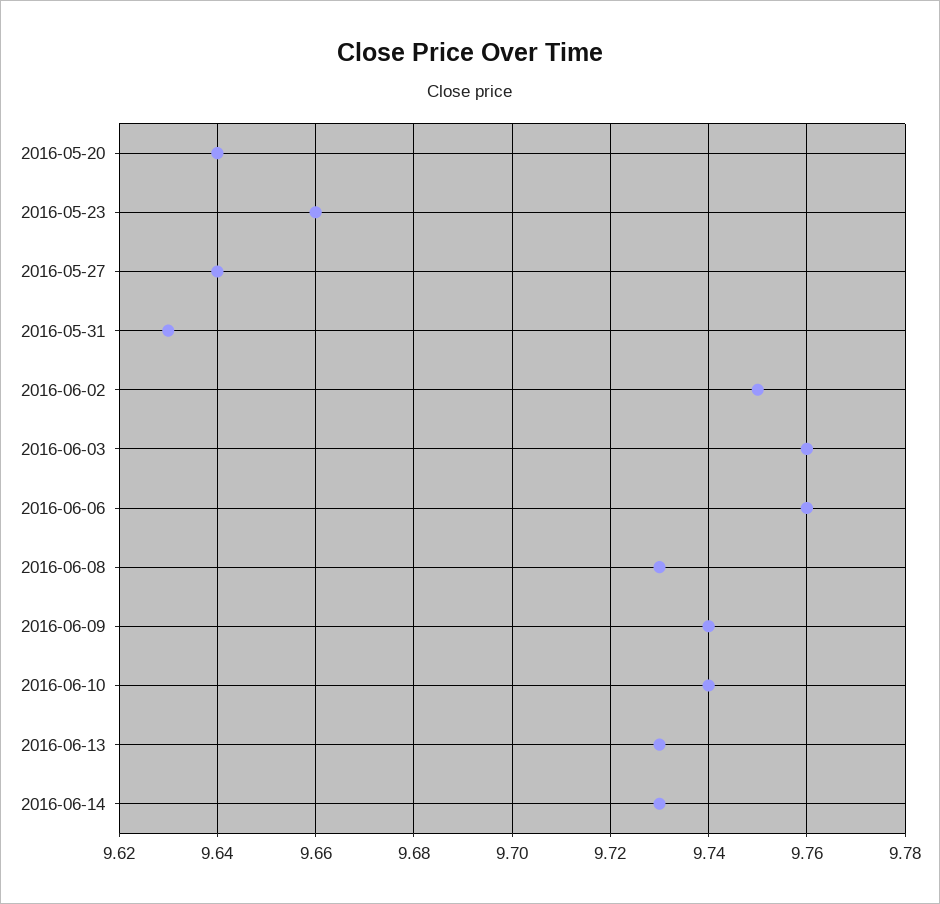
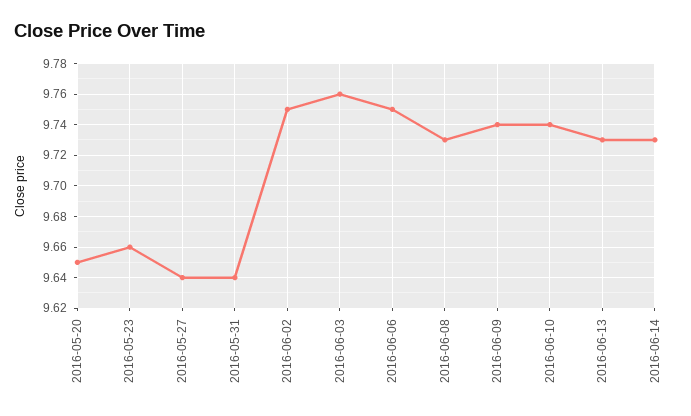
  {
-   "2016-05-20": 9.64,
+   "2016-05-20": 9.65,
    "2016-05-23": 9.66,
    "2016-05-27": 9.64,
-   "2016-05-31": 9.63,
+   "2016-05-31": 9.64,
    "2016-06-02": 9.75,
    "2016-06-03": 9.76,
-   "2016-06-06": 9.76,
+   "2016-06-06": 9.75,
    "2016-06-08": 9.73,
    "2016-06-09": 9.74,
    "2016-06-10": 9.74,
    "2016-06-13": 9.73,
    "2016-06-14": 9.73
  }

